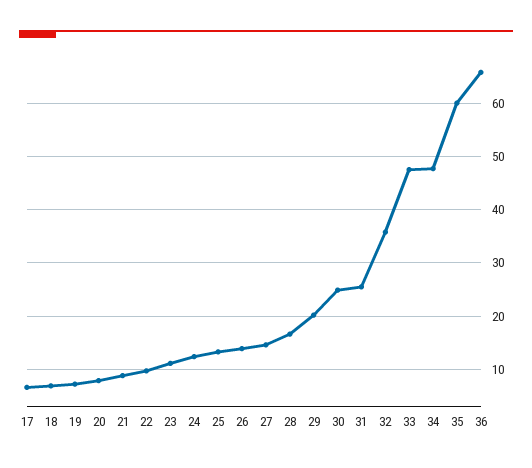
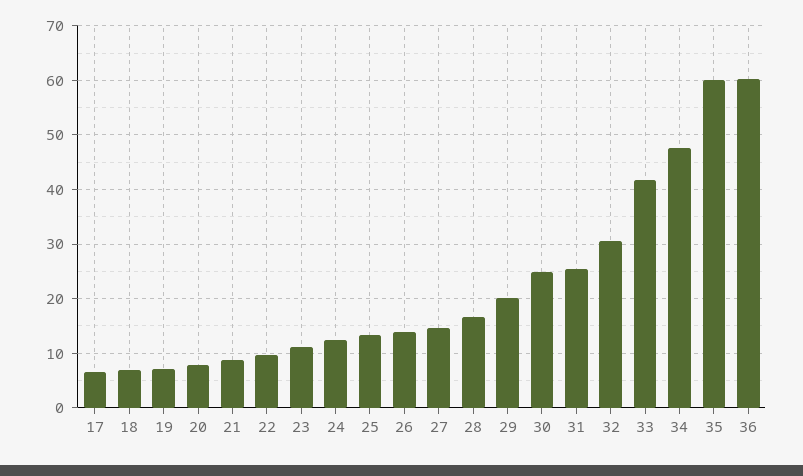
  {
    "17": 6,
    "18": 6,
    "19": 8,
    "20": 8,
    "21": 8,
    "22": 10,
    "23": 12,
    "24": 12,
    "25": 14,
    "26": 14,
    "27": 14,
    "28": 16,
    "29": 20,
    "30": 24,
    "31": 26,
-   "32": 36,
+   "32": 30,
-   "33": 48,
+   "33": 42,
    "34": 48,
    "35": 60,
-   "36": 66
+   "36": 60
  }

